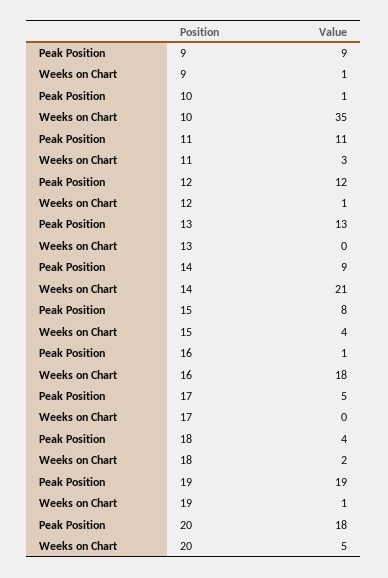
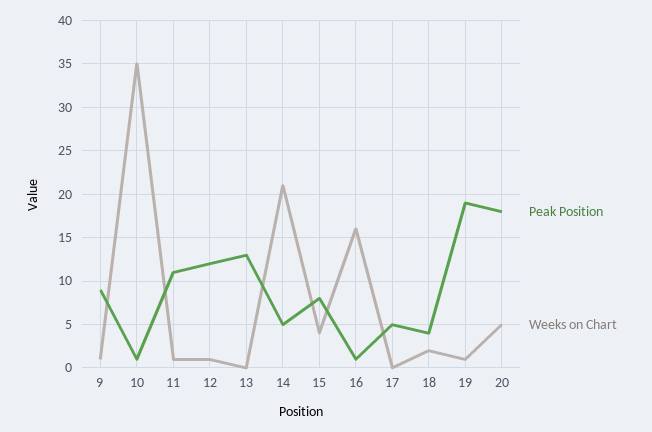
  {
    "Peak Position": {
      "9": 9,
      "10": 1,
      "11": 11,
      "12": 12,
      "13": 13,
-     "14": 9,
+     "14": 5,
      "15": 8,
      "16": 1,
      "17": 5,
      "18": 4,
      "19": 19,
      "20": 18
    },
    "Weeks on Chart": {
      "9": 1,
      "10": 35,
-     "11": 3,
+     "11": 1,
      "12": 1,
      "13": 0,
      "14": 21,
      "15": 4,
-     "16": 18,
+     "16": 16,
      "17": 0,
      "18": 2,
      "19": 1,
      "20": 5
    }
  }

